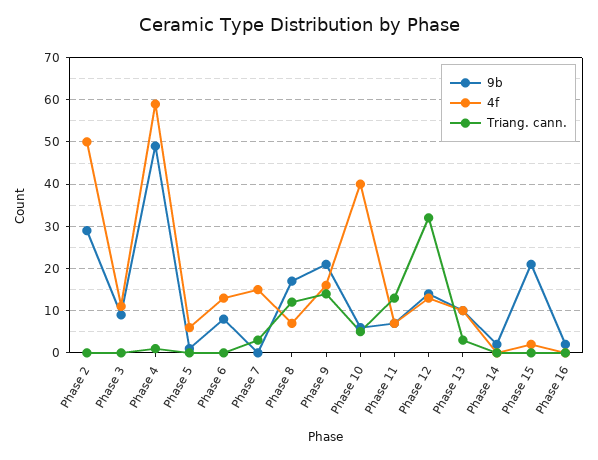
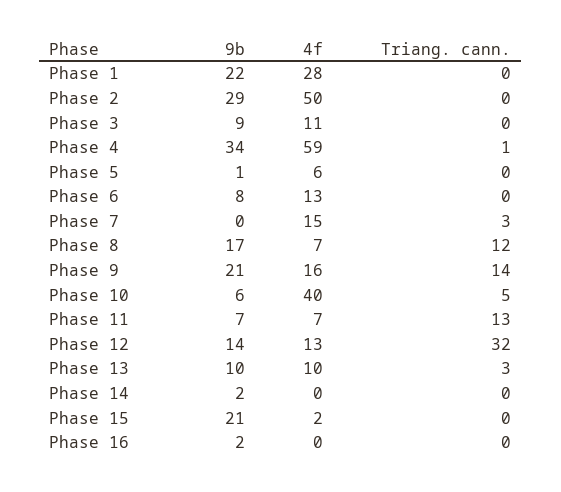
  {
    "9b": {
      "Phase 2": 29,
      "Phase 3": 9,
-     "Phase 4": 50,
+     "Phase 4": 34,
      "Phase 5": 1,
      "Phase 6": 8,
      "Phase 7": 0,
      "Phase 8": 17,
      "Phase 9": 21,
      "Phase 10": 6,
      "Phase 11": 7,
      "Phase 12": 14,
      "Phase 13": 10,
      "Phase 14": 2,
      "Phase 15": 21,
-     "Phase 16": 2
+     "Phase 16": 2,
+     "Phase 1": 22
    },
    "4f": {
      "Phase 2": 50,
      "Phase 3": 11,
      "Phase 4": 59,
      "Phase 5": 6,
      "Phase 6": 13,
      "Phase 7": 15,
      "Phase 8": 7,
      "Phase 9": 16,
      "Phase 10": 40,
      "Phase 11": 7,
      "Phase 12": 13,
      "Phase 13": 10,
      "Phase 14": 0,
      "Phase 15": 2,
-     "Phase 16": 0
+     "Phase 16": 0,
+     "Phase 1": 28
    },
    "Triang. cann.": {
      "Phase 2": 0,
      "Phase 3": 0,
      "Phase 4": 1,
      "Phase 5": 0,
      "Phase 6": 0,
      "Phase 7": 3,
      "Phase 8": 12,
      "Phase 9": 14,
      "Phase 10": 5,
      "Phase 11": 13,
      "Phase 12": 32,
      "Phase 13": 3,
      "Phase 14": 0,
      "Phase 15": 0,
-     "Phase 16": 0
+     "Phase 16": 0,
+     "Phase 1": 0
    }
  }

